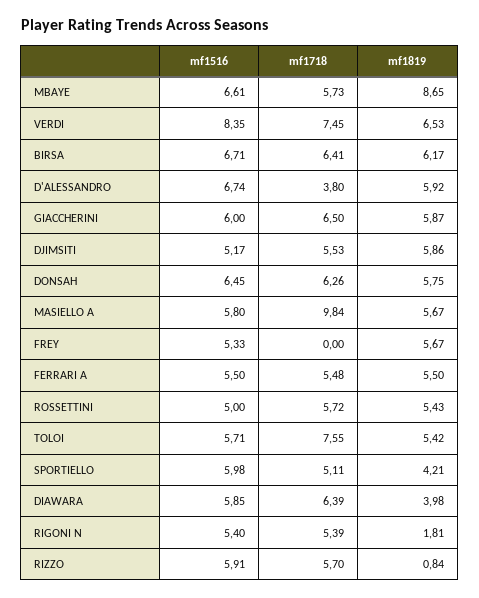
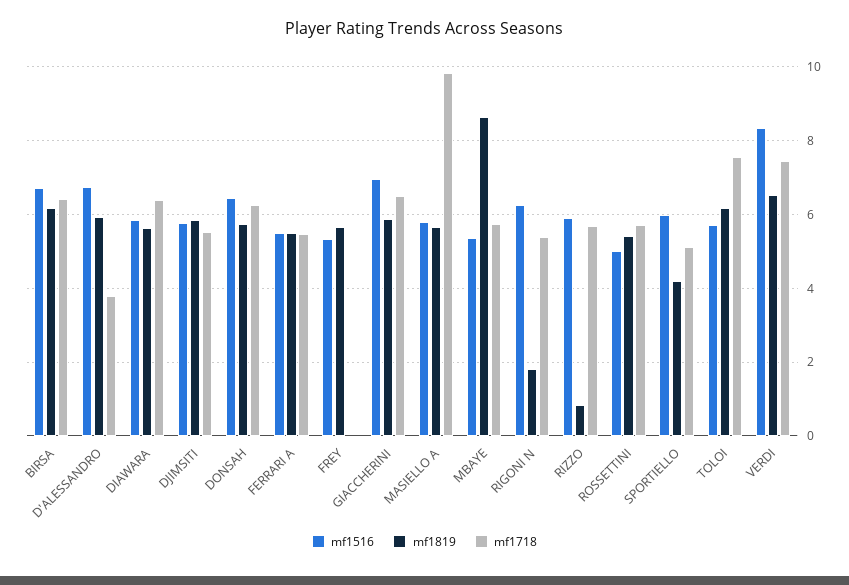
  {
    "mf1516": {
-     "MBAYE": 6.61,
+     "MBAYE": 5.4,
      "VERDI": 8.35,
      "BIRSA": 6.71,
      "D'ALESSANDRO": 6.74,
-     "GIACCHERINI": 6,
+     "GIACCHERINI": 7,
-     "DJIMSITI": 5.17,
+     "DJIMSITI": 5.8,
      "DONSAH": 6.45,
      "MASIELLO A": 5.8,
      "FREY": 5.33,
      "FERRARI A": 5.5,
      "ROSSETTINI": 5,
      "TOLOI": 5.71,
      "SPORTIELLO": 5.98,
      "DIAWARA": 5.85,
-     "RIGONI N": 5.4,
+     "RIGONI N": 6.2,
      "RIZZO": 5.91
    },
    "mf1718": {
      "MBAYE": 5.73,
      "VERDI": 7.45,
      "BIRSA": 6.41,
      "D'ALESSANDRO": 3.8,
      "GIACCHERINI": 6.5,
      "DJIMSITI": 5.53,
      "DONSAH": 6.26,
      "MASIELLO A": 9.84,
      "FREY": 0,
      "FERRARI A": 5.48,
      "ROSSETTINI": 5.72,
      "TOLOI": 7.55,
      "SPORTIELLO": 5.11,
      "DIAWARA": 6.39,
      "RIGONI N": 5.39,
      "RIZZO": 5.7
    },
    "mf1819": {
      "MBAYE": 8.65,
      "VERDI": 6.53,
      "BIRSA": 6.17,
      "D'ALESSANDRO": 5.92,
      "GIACCHERINI": 5.87,
      "DJIMSITI": 5.86,
      "DONSAH": 5.75,
      "MASIELLO A": 5.67,
      "FREY": 5.67,
      "FERRARI A": 5.5,
      "ROSSETTINI": 5.43,
-     "TOLOI": 5.42,
+     "TOLOI": 6.2,
      "SPORTIELLO": 4.21,
-     "DIAWARA": 3.98,
+     "DIAWARA": 5.6,
      "RIGONI N": 1.81,
      "RIZZO": 0.84
    }
  }

